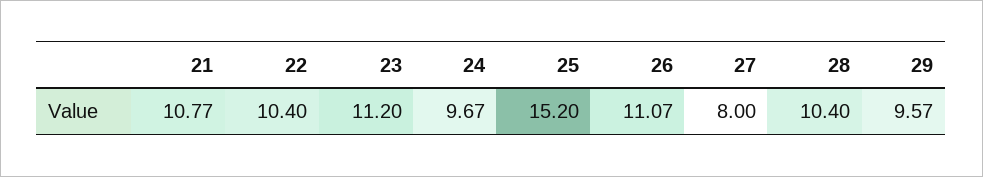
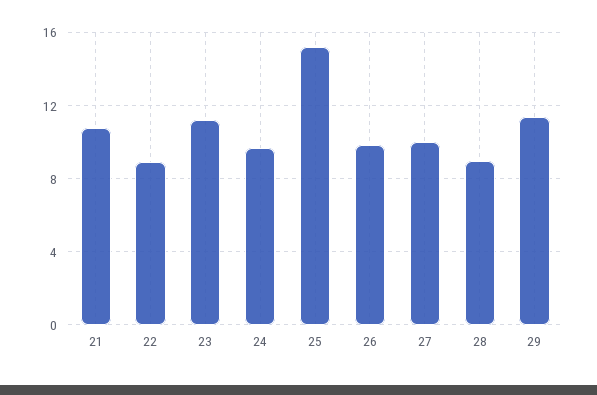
  {
    "21": 10.77,
-   "22": 10.4,
+   "22": 9,
    "23": 11.2,
    "24": 9.67,
    "25": 15.2,
-   "26": 11.07,
+   "26": 10,
-   "27": 8,
+   "27": 10,
-   "28": 10.4,
+   "28": 9,
-   "29": 9.57
+   "29": 11.5
  }

